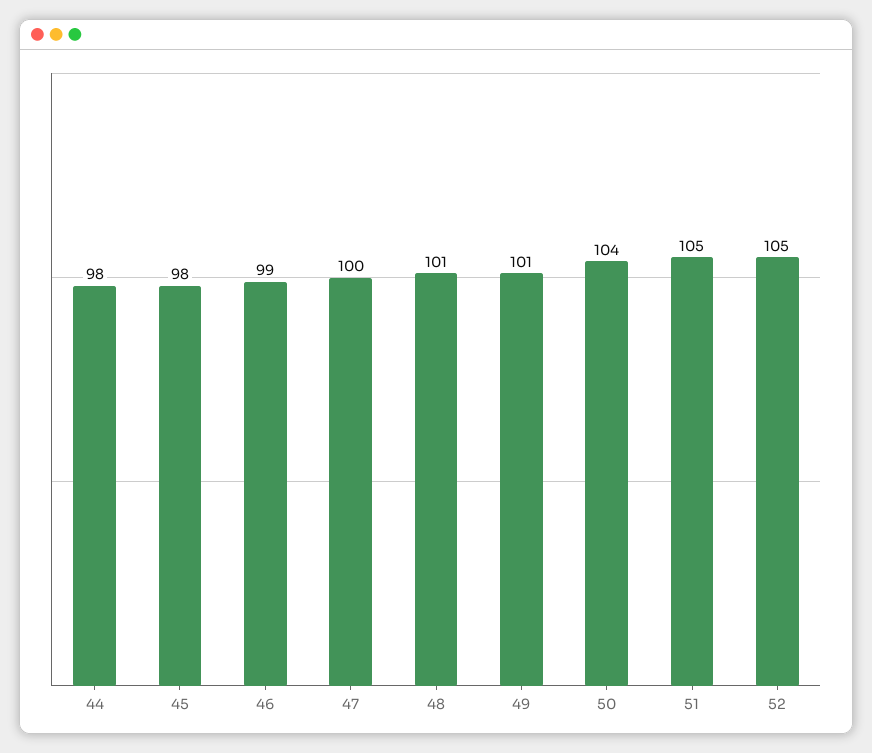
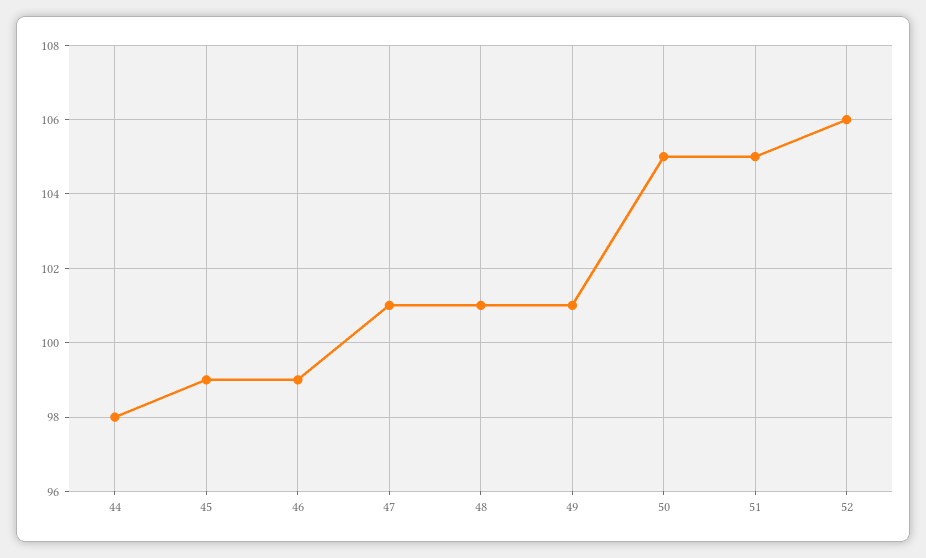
  {
    "44": 98,
-   "45": 98,
+   "45": 99,
    "46": 99,
-   "47": 100,
+   "47": 101,
    "48": 101,
    "49": 101,
-   "50": 104,
+   "50": 105,
    "51": 105,
-   "52": 105
+   "52": 106
  }

